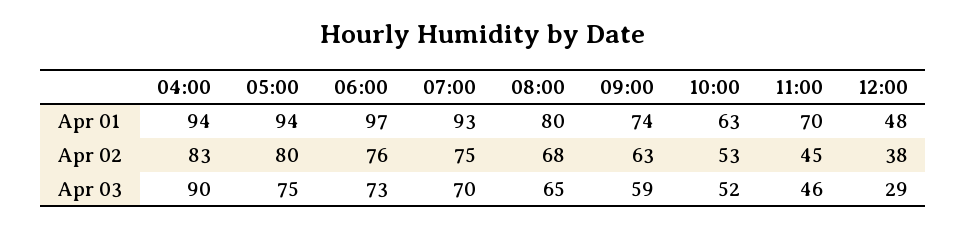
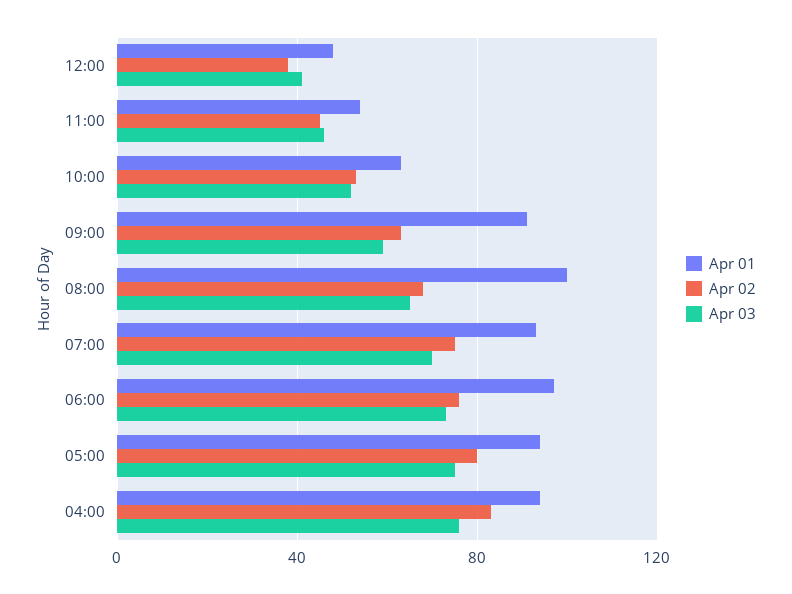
  {
    "Apr 01": {
      "04:00": 94,
      "05:00": 94,
      "06:00": 97,
      "07:00": 93,
-     "08:00": 80,
+     "08:00": 100,
-     "09:00": 74,
+     "09:00": 90,
      "10:00": 63,
-     "11:00": 70,
+     "11:00": 55,
      "12:00": 48
    },
    "Apr 02": {
      "04:00": 83,
      "05:00": 80,
      "06:00": 76,
      "07:00": 75,
      "08:00": 68,
      "09:00": 63,
      "10:00": 53,
      "11:00": 45,
      "12:00": 38
    },
    "Apr 03": {
-     "04:00": 90,
+     "04:00": 75,
      "05:00": 75,
      "06:00": 73,
      "07:00": 70,
      "08:00": 65,
      "09:00": 59,
      "10:00": 52,
      "11:00": 46,
-     "12:00": 29
+     "12:00": 40
    }
  }

